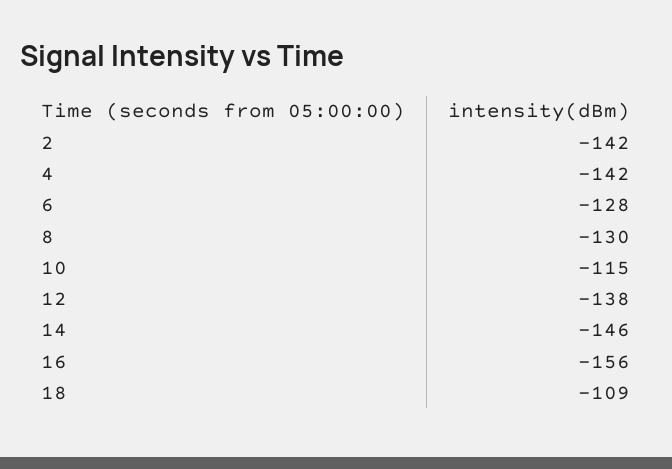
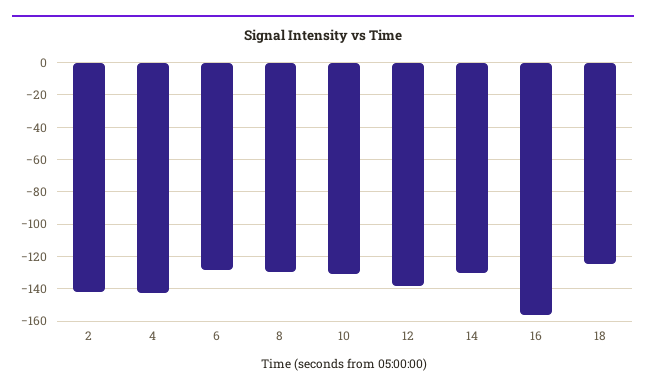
  {
    "2": -142,
    "4": -142,
    "6": -128,
    "8": -130,
-   "10": -115,
+   "10": -130,
    "12": -138,
-   "14": -146,
+   "14": -130,
    "16": -156,
-   "18": -109
+   "18": -125
  }

